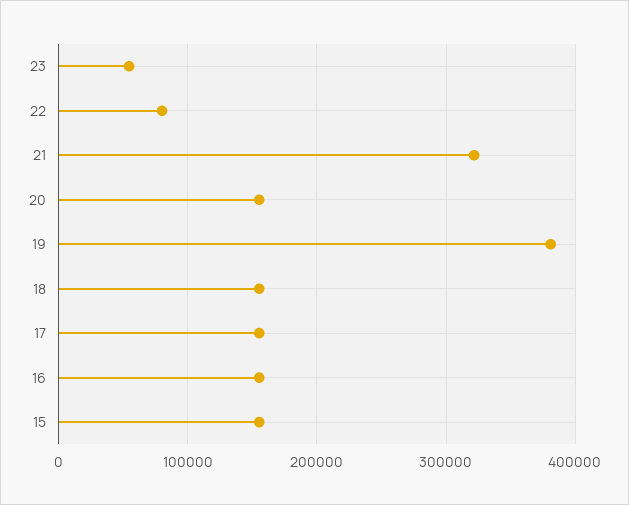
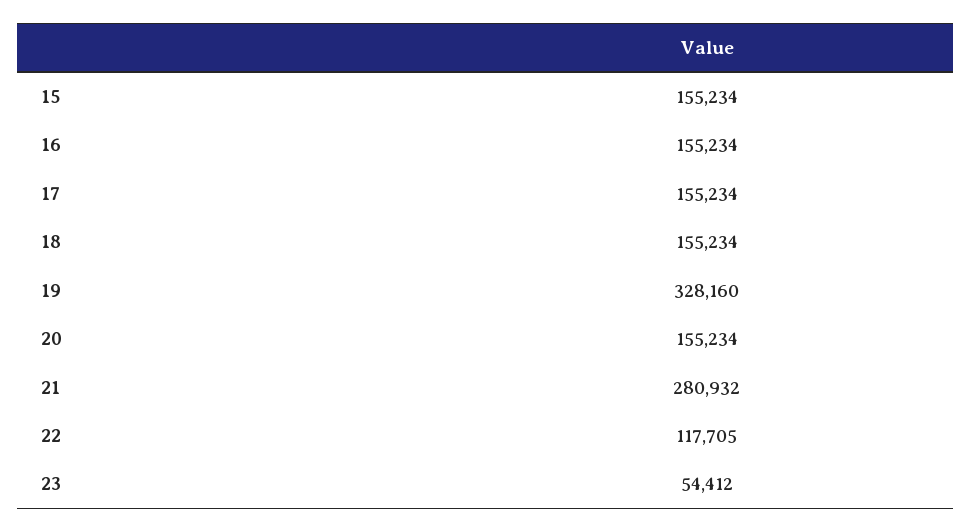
  {
    "23": 54412,
-   "22": 80000,
+   "22": 117705,
-   "21": 320000,
+   "21": 280932,
    "20": 155234,
-   "19": 380000,
+   "19": 328160,
    "18": 155234,
    "17": 155234,
    "16": 155234,
    "15": 155234
  }

